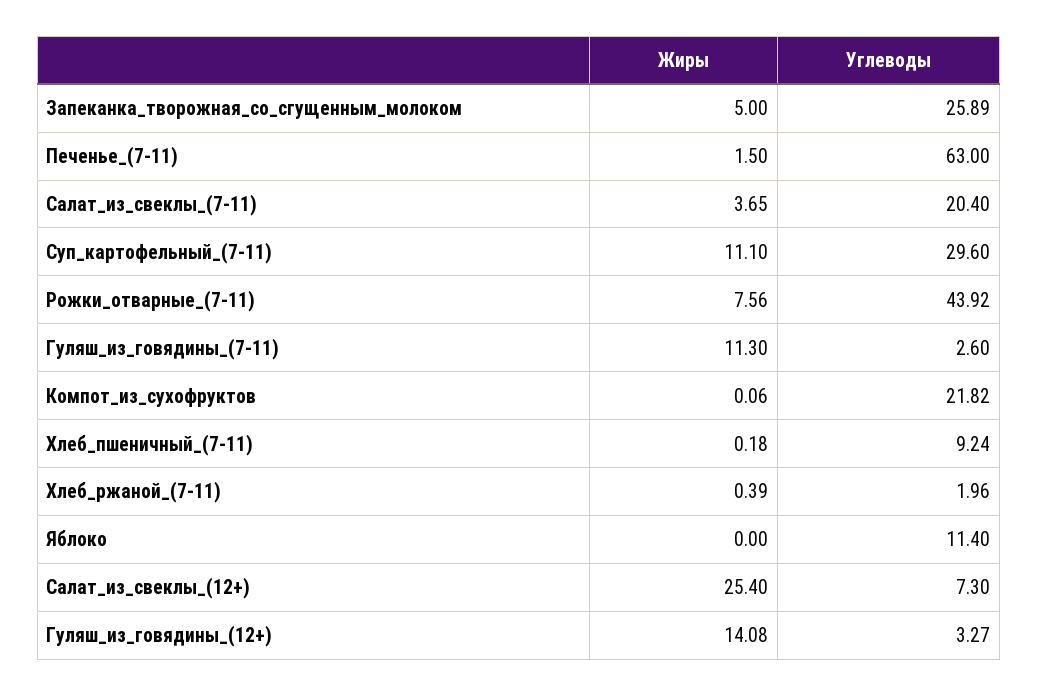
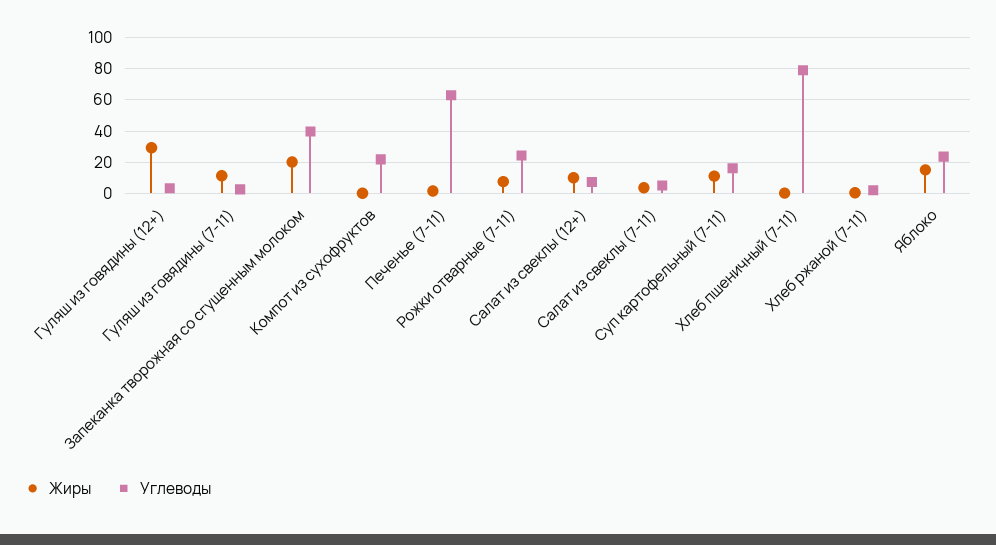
  {
    "Жиры": {
-     "Запеканка_творожная_со_сгущенным_молоком": 5,
+     "Запеканка_творожная_со_сгущенным_молоком": 20,
      "Печенье_(7-11)": 1.5,
      "Салат_из_свеклы_(7-11)": 3.65,
      "Суп_картофельный_(7-11)": 11.1,
      "Рожки_отварные_(7-11)": 7.56,
      "Гуляш_из_говядины_(7-11)": 11.3,
      "Компот_из_сухофруктов": 0.06,
      "Хлеб_пшеничный_(7-11)": 0.18,
      "Хлеб_ржаной_(7-11)": 0.39,
-     "Яблоко": 0,
+     "Яблоко": 15,
-     "Салат_из_свеклы_(12+)": 25.4,
+     "Салат_из_свеклы_(12+)": 10,
-     "Гуляш_из_говядины_(12+)": 14.08
+     "Гуляш_из_говядины_(12+)": 30
    },
    "Углеводы": {
-     "Запеканка_творожная_со_сгущенным_молоком": 25.89,
+     "Запеканка_творожная_со_сгущенным_молоком": 40,
      "Печенье_(7-11)": 63,
-     "Салат_из_свеклы_(7-11)": 20.4,
+     "Салат_из_свеклы_(7-11)": 5,
-     "Суп_картофельный_(7-11)": 29.6,
+     "Суп_картофельный_(7-11)": 15,
-     "Рожки_отварные_(7-11)": 43.92,
+     "Рожки_отварные_(7-11)": 25,
      "Гуляш_из_говядины_(7-11)": 2.6,
      "Компот_из_сухофруктов": 21.82,
-     "Хлеб_пшеничный_(7-11)": 9.24,
+     "Хлеб_пшеничный_(7-11)": 80,
      "Хлеб_ржаной_(7-11)": 1.96,
-     "Яблоко": 11.4,
+     "Яблоко": 25,
      "Салат_из_свеклы_(12+)": 7.3,
      "Гуляш_из_говядины_(12+)": 3.27
    }
  }

